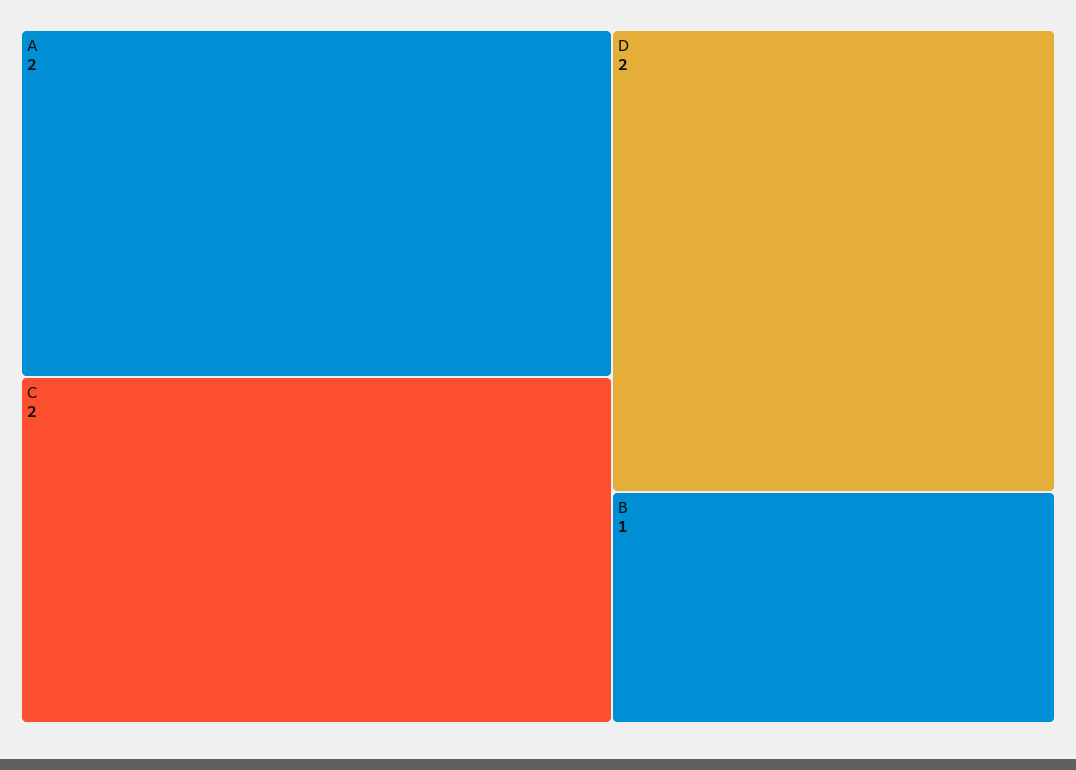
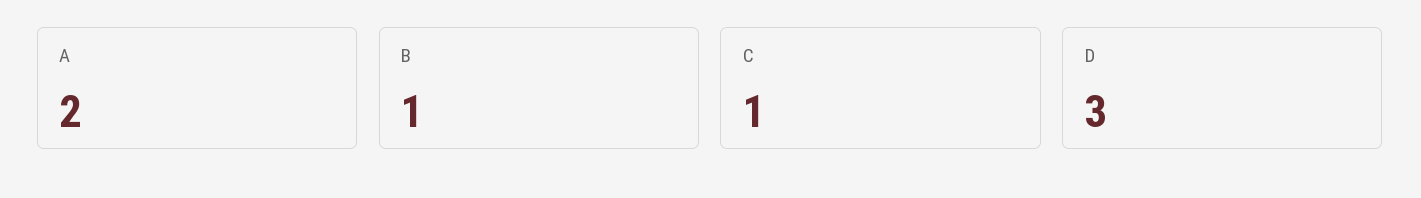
  {
    "A": 2,
-   "C": 2,
+   "C": 1,
-   "D": 2,
+   "D": 3,
    "B": 1
  }

